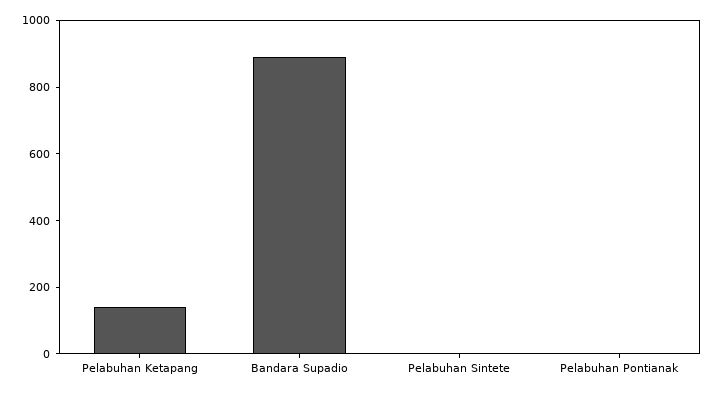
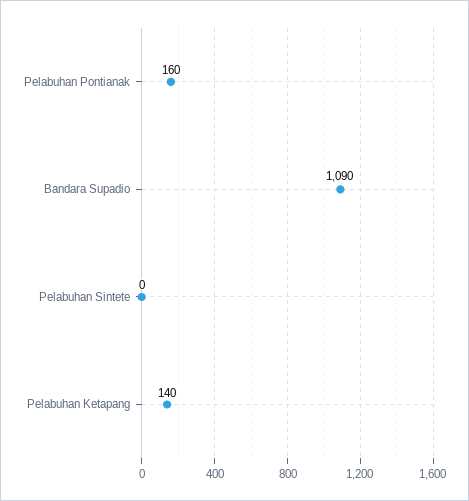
  {
    "Pelabuhan Ketapang": 140,
-   "Bandara Supadio": 900,
+   "Bandara Supadio": 1090,
    "Pelabuhan Sintete": 0,
-   "Pelabuhan Pontianak": 0
+   "Pelabuhan Pontianak": 160
  }

